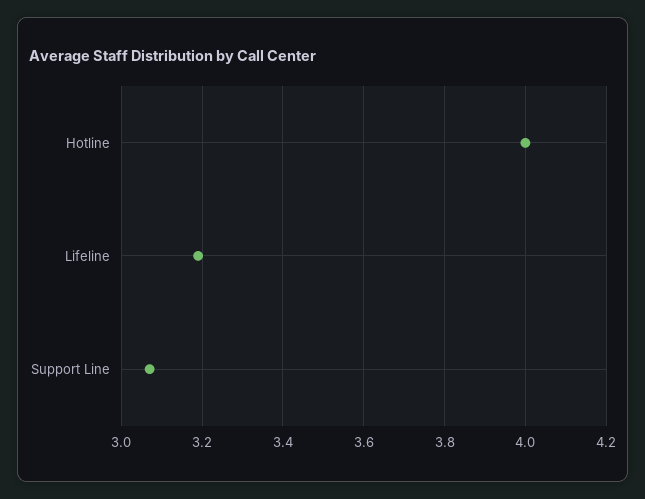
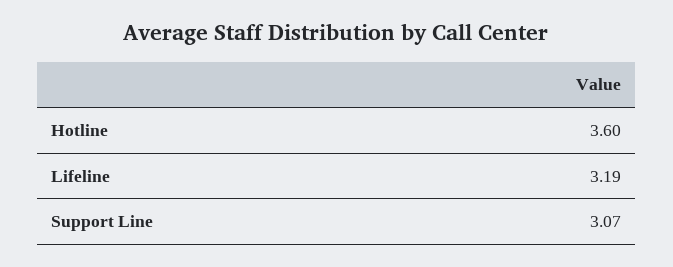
  {
-   "Hotline": 4,
+   "Hotline": 3.6,
    "Lifeline": 3.19,
    "Support Line": 3.07
  }

